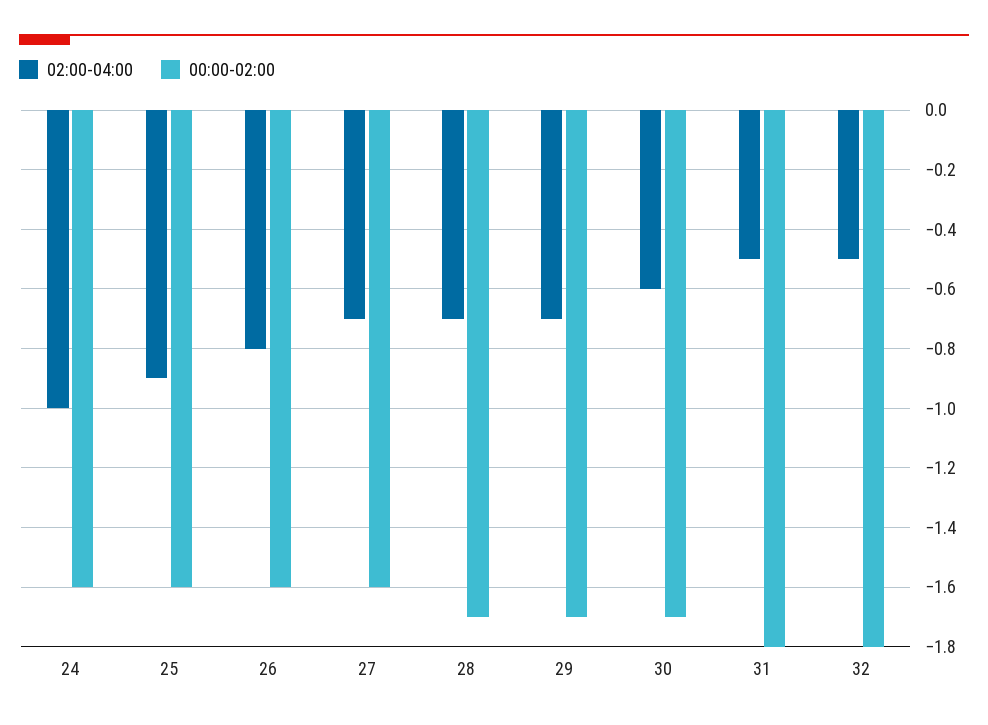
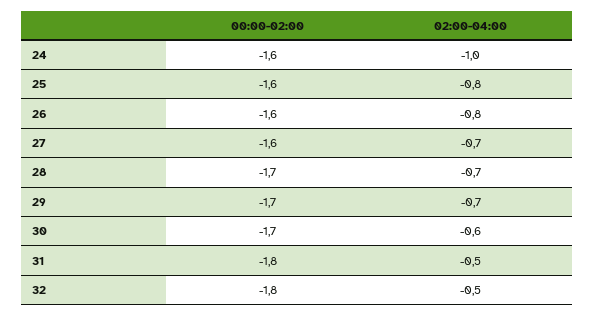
  {
    "02:00-04:00": {
      "24": -1,
-     "25": -0.9,
+     "25": -0.8,
      "26": -0.8,
      "27": -0.7,
      "28": -0.7,
      "29": -0.7,
      "30": -0.6,
      "31": -0.5,
      "32": -0.5
    },
    "00:00-02:00": {
      "24": -1.6,
      "25": -1.6,
      "26": -1.6,
      "27": -1.6,
      "28": -1.7,
      "29": -1.7,
      "30": -1.7,
      "31": -1.8,
      "32": -1.8
    }
  }

